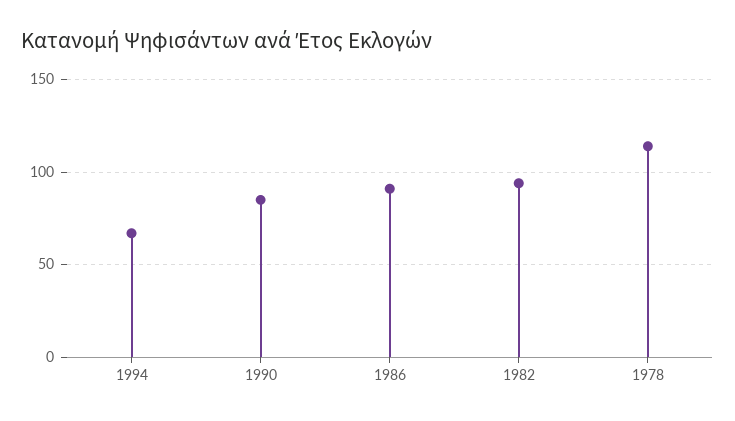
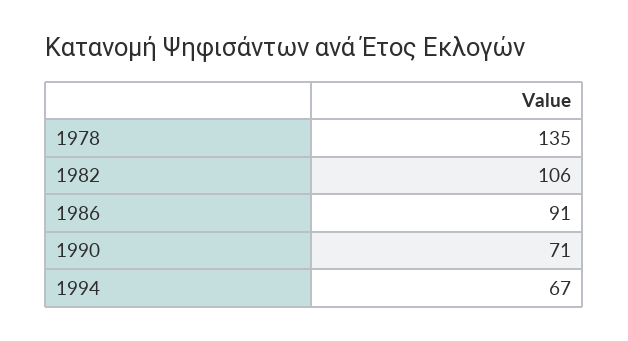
  {
    "1994": 67,
-   "1990": 85,
+   "1990": 71,
    "1986": 91,
-   "1982": 95,
+   "1982": 106,
-   "1978": 115
+   "1978": 135
  }

